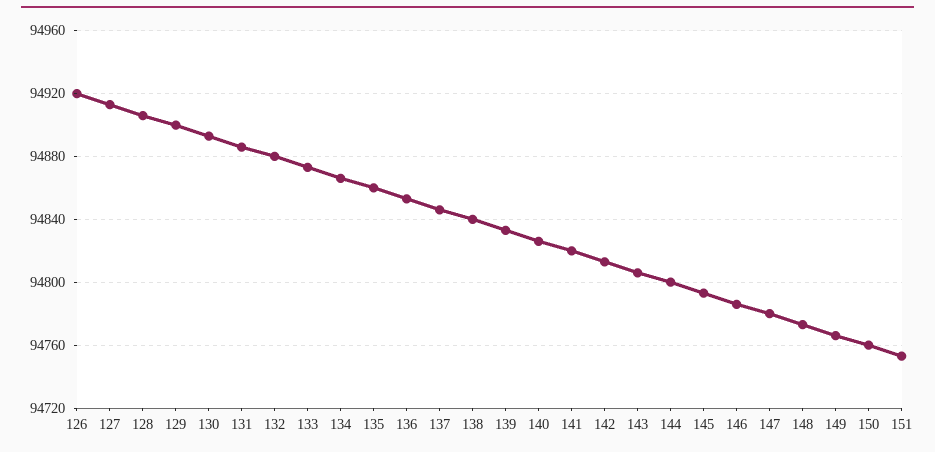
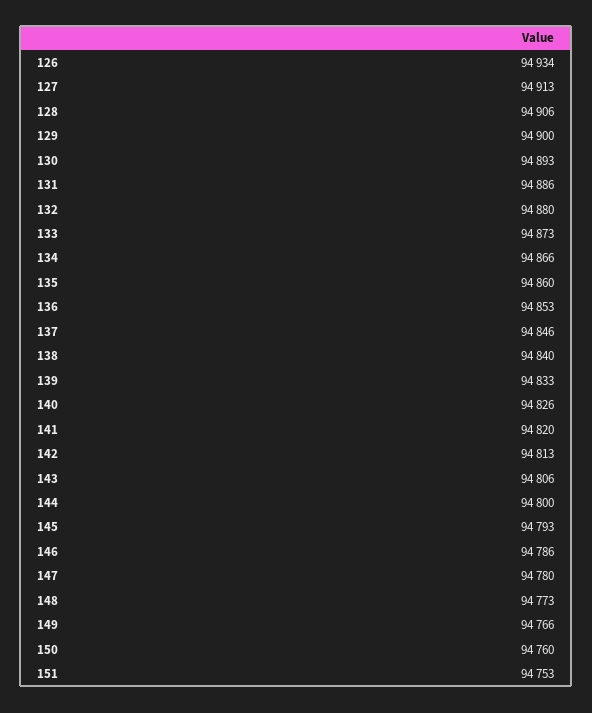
  {
-   "126": 94920,
+   "126": 94934,
    "127": 94913,
    "128": 94906,
    "129": 94900,
    "130": 94893,
    "131": 94886,
    "132": 94880,
    "133": 94873,
    "134": 94866,
    "135": 94860,
    "136": 94853,
    "137": 94846,
    "138": 94840,
    "139": 94833,
    "140": 94826,
    "141": 94820,
    "142": 94813,
    "143": 94806,
    "144": 94800,
    "145": 94793,
    "146": 94786,
    "147": 94780,
    "148": 94773,
    "149": 94766,
    "150": 94760,
    "151": 94753
  }

